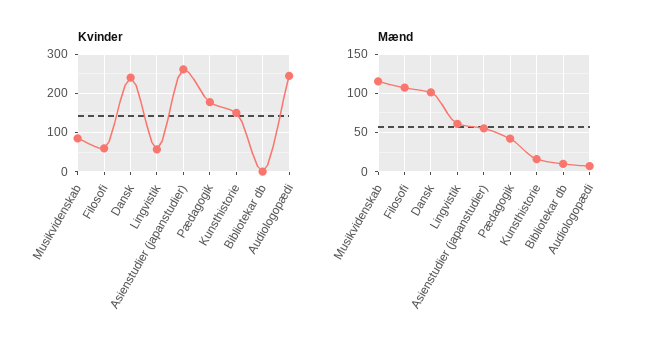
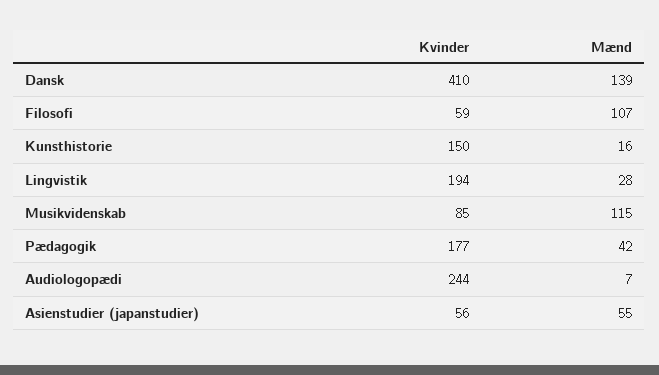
  {
    "Kvinder": {
      "Musikvidenskab": 85,
      "Filosofi": 59,
-     "Dansk": 240,
+     "Dansk": 410,
-     "Lingvistik": 60,
+     "Lingvistik": 194,
-     "Asienstudier (japanstudier)": 260,
+     "Asienstudier (japanstudier)": 56,
      "Pædagogik": 177,
      "Kunsthistorie": 150,
-     "Bibliotekar db": 0,
      "Audiologopædi": 244
    },
    "Mænd": {
      "Musikvidenskab": 115,
      "Filosofi": 107,
-     "Dansk": 100,
+     "Dansk": 139,
-     "Lingvistik": 60,
+     "Lingvistik": 28,
      "Asienstudier (japanstudier)": 55,
      "Pædagogik": 42,
      "Kunsthistorie": 16,
-     "Bibliotekar db": 10,
      "Audiologopædi": 7
    }
  }

